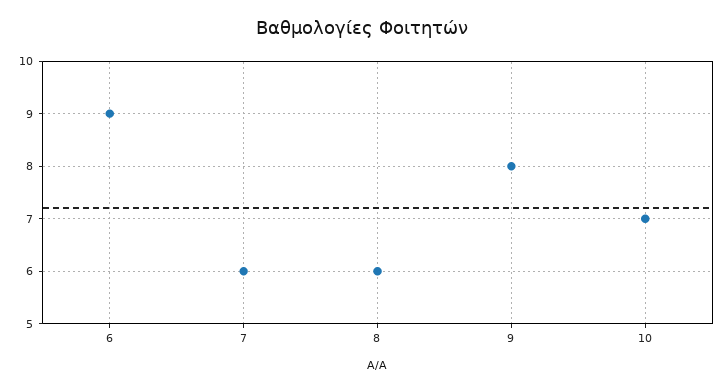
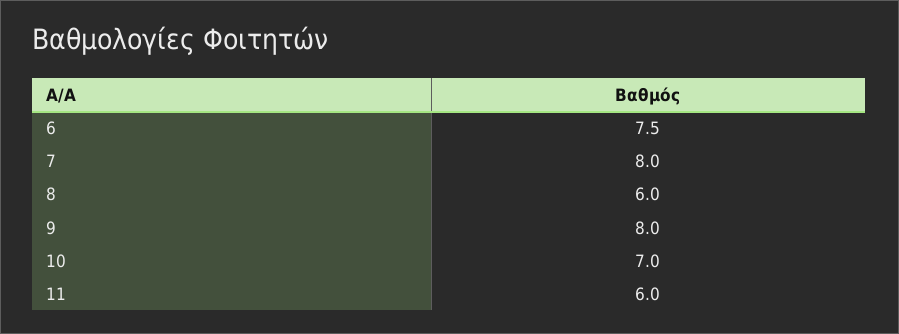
  {
-   "6": 9,
+   "6": 7.5,
-   "7": 6,
+   "7": 8,
    "8": 6,
    "9": 8,
-   "10": 7
+   "10": 7,
+   "11": 6
  }

